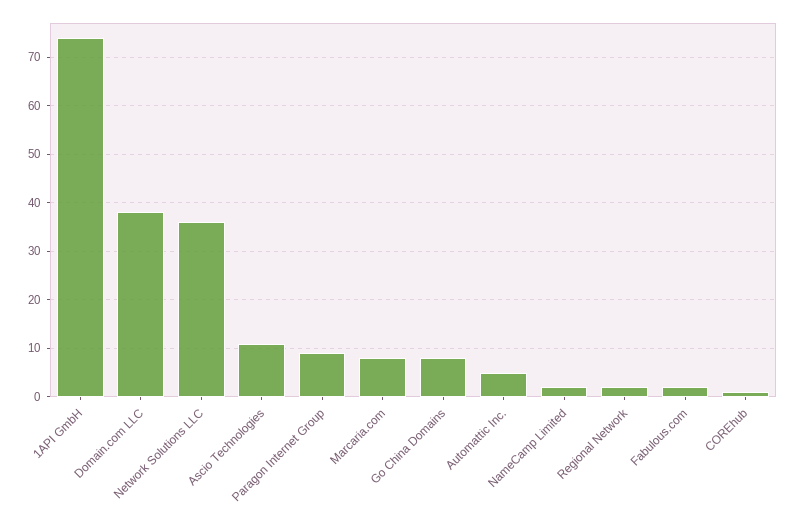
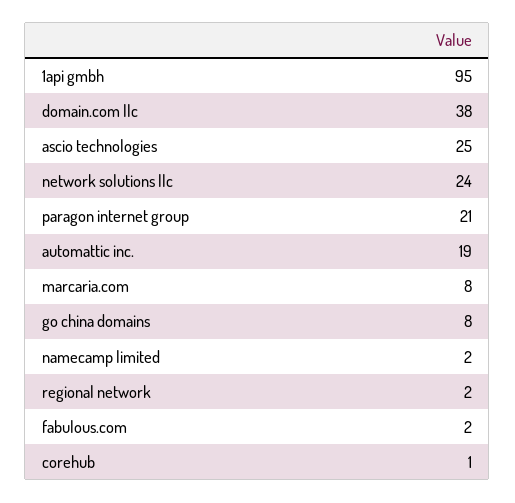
  {
-   "1API GmbH": 75,
+   "1API GmbH": 95,
    "Domain.com LLC": 38,
-   "Network Solutions LLC": 35,
+   "Network Solutions LLC": 24,
-   "Ascio Technologies": 10,
+   "Ascio Technologies": 25,
-   "Paragon Internet Group": 10,
+   "Paragon Internet Group": 21,
    "Marcaria.com": 8,
    "Go China Domains": 8,
-   "Automattic Inc.": 5,
+   "Automattic Inc.": 19,
    "NameCamp Limited": 2,
    "Regional Network": 2,
    "Fabulous.com": 2,
    "COREhub": 1
  }

